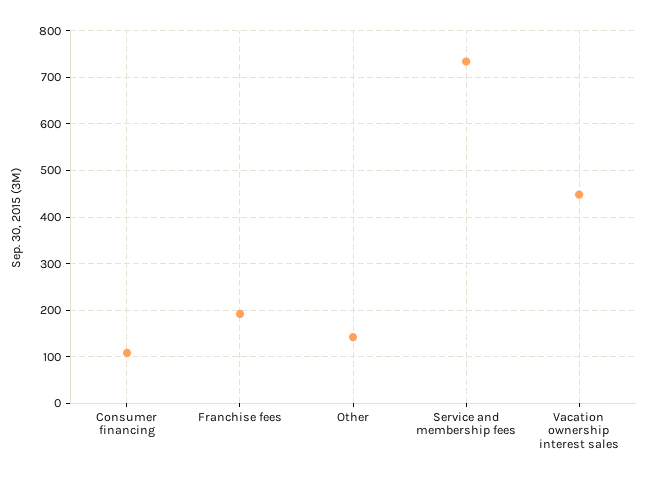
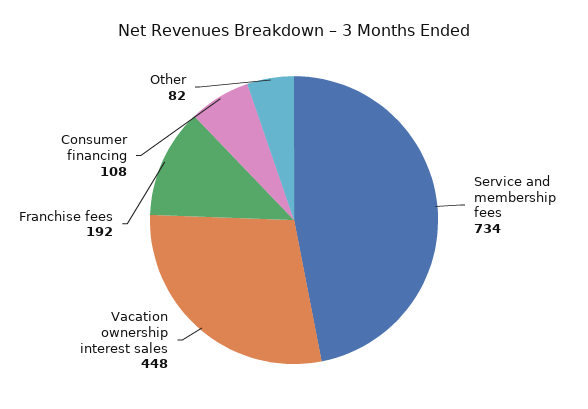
  {
    "Consumer financing": 108,
    "Franchise fees": 192,
-   "Other": 140,
+   "Other": 82,
    "Service and membership fees": 734,
    "Vacation ownership interest sales": 448
  }

